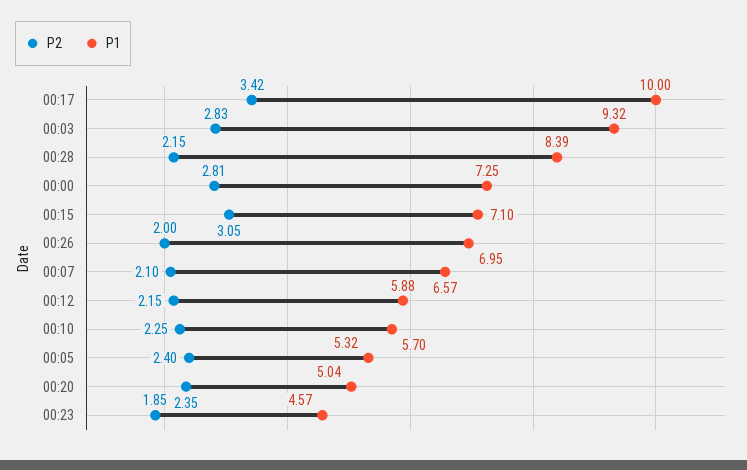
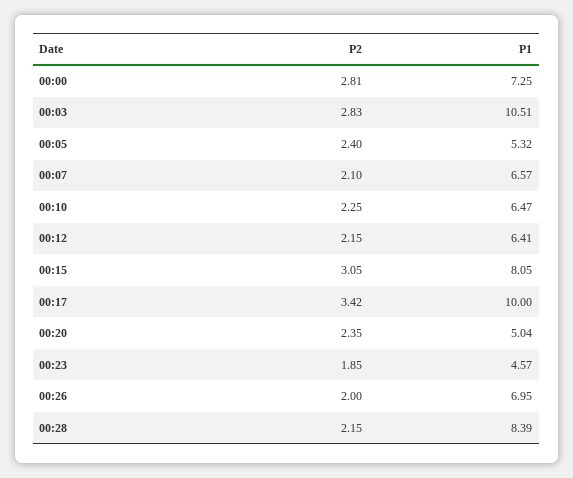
  {
    "P2": {
      "00:17": 3.42,
      "00:03": 2.83,
      "00:28": 2.15,
      "00:00": 2.81,
      "00:15": 3.05,
      "00:26": 2,
      "00:07": 2.1,
      "00:12": 2.15,
      "00:10": 2.25,
      "00:05": 2.4,
      "00:20": 2.35,
      "00:23": 1.85
    },
    "P1": {
      "00:17": 10,
-     "00:03": 9.32,
+     "00:03": 10.51,
      "00:28": 8.39,
      "00:00": 7.25,
-     "00:15": 7.1,
+     "00:15": 8.05,
      "00:26": 6.95,
      "00:07": 6.57,
-     "00:12": 5.88,
+     "00:12": 6.41,
-     "00:10": 5.7,
+     "00:10": 6.47,
      "00:05": 5.32,
      "00:20": 5.04,
      "00:23": 4.57
    }
  }

